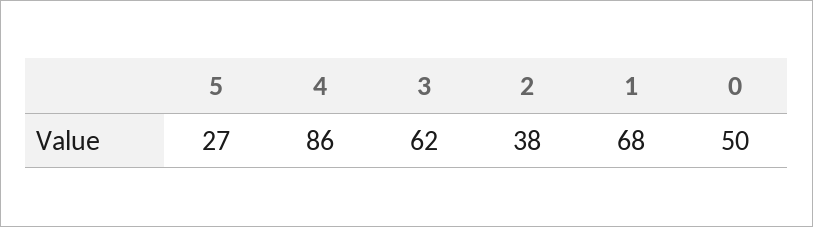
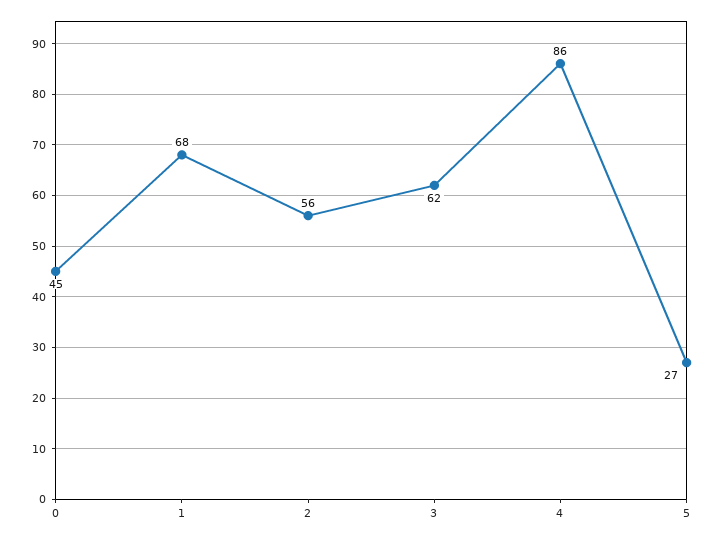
  {
    "5": 27,
    "4": 86,
    "3": 62,
-   "2": 38,
+   "2": 56,
    "1": 68,
-   "0": 50
+   "0": 45
  }

